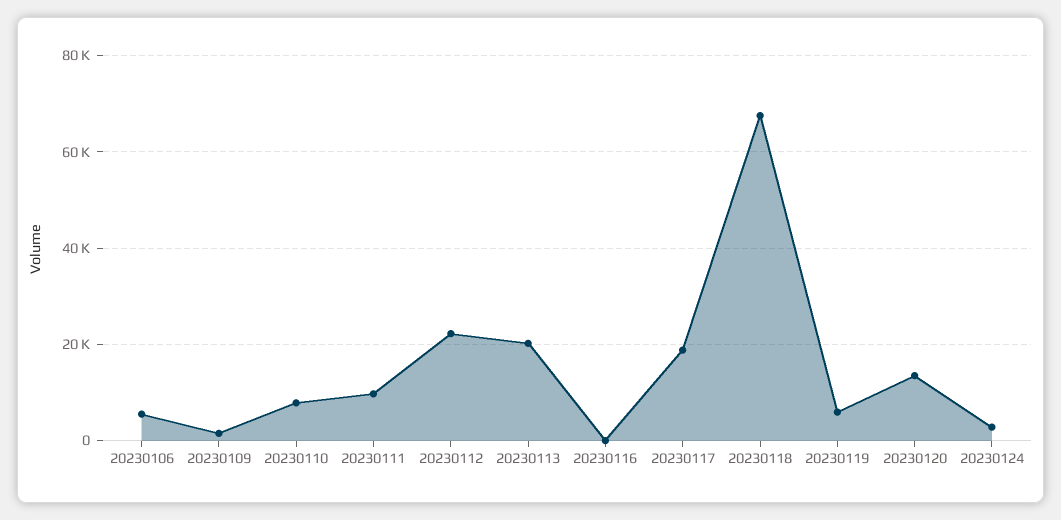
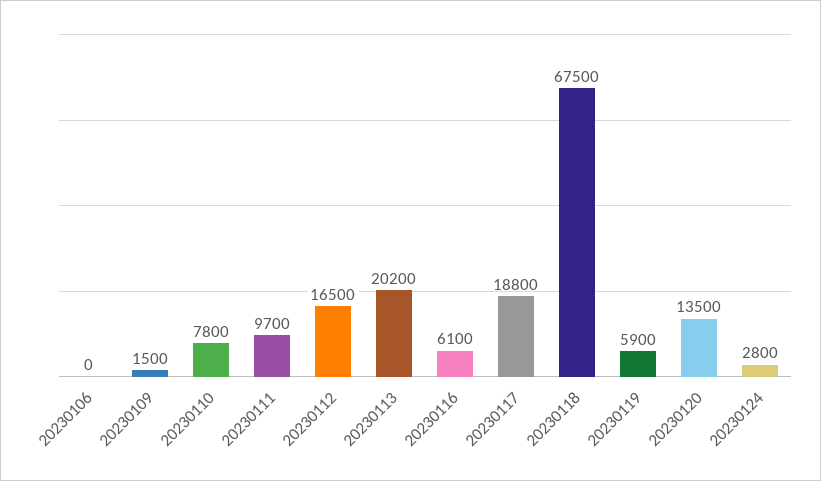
  {
-   "20230106": 6000,
+   "20230106": 0,
    "20230109": 1500,
    "20230110": 7800,
    "20230111": 9700,
-   "20230112": 22000,
+   "20230112": 16500,
    "20230113": 20200,
-   "20230116": 0,
+   "20230116": 6100,
    "20230117": 18800,
    "20230118": 67500,
    "20230119": 5900,
    "20230120": 13500,
    "20230124": 2800
  }

